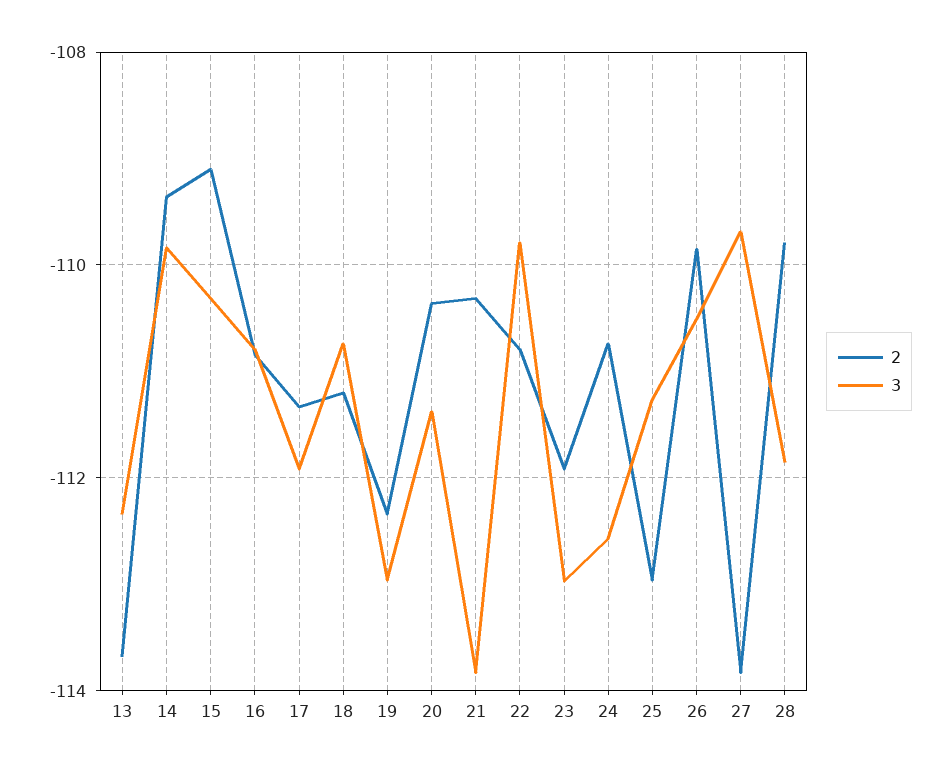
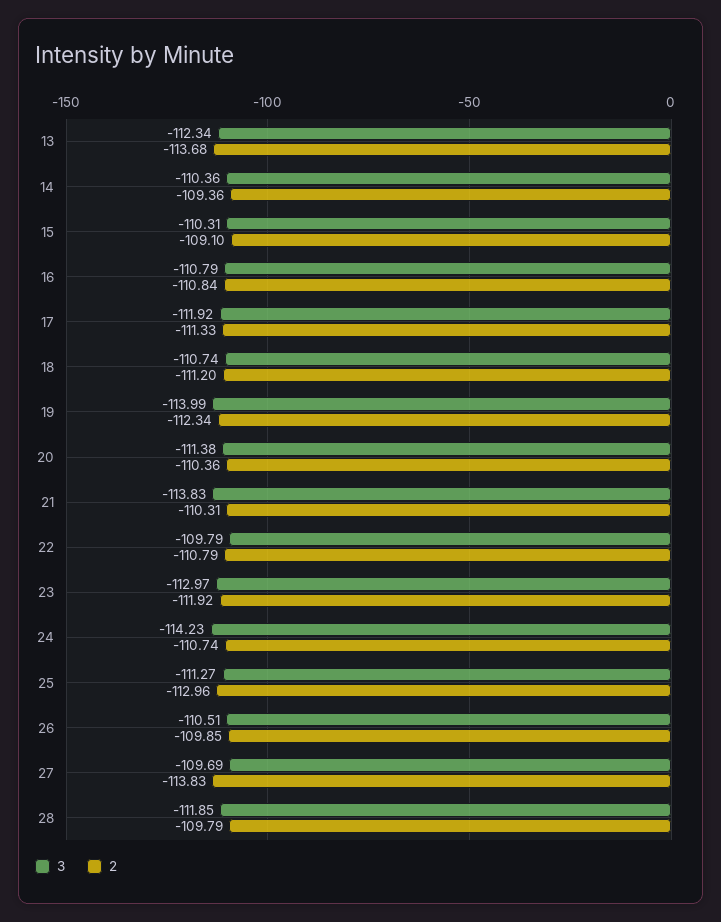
  {
    "2": {
      "13": -113.68,
      "14": -109.36,
      "15": -109.1,
      "16": -110.84,
      "17": -111.33,
      "18": -111.2,
      "19": -112.34,
      "20": -110.36,
      "21": -110.31,
      "22": -110.79,
      "23": -111.92,
      "24": -110.74,
      "25": -112.96,
      "26": -109.85,
      "27": -113.83,
      "28": -109.79
    },
    "3": {
      "13": -112.34,
-     "14": -109.8,
+     "14": -110.36,
      "15": -110.31,
      "16": -110.79,
      "17": -111.92,
      "18": -110.74,
-     "19": -113,
+     "19": -113.99,
      "20": -111.38,
      "21": -113.83,
      "22": -109.79,
      "23": -112.97,
-     "24": -112.6,
+     "24": -114.23,
      "25": -111.27,
      "26": -110.51,
      "27": -109.69,
      "28": -111.85
    }
  }

